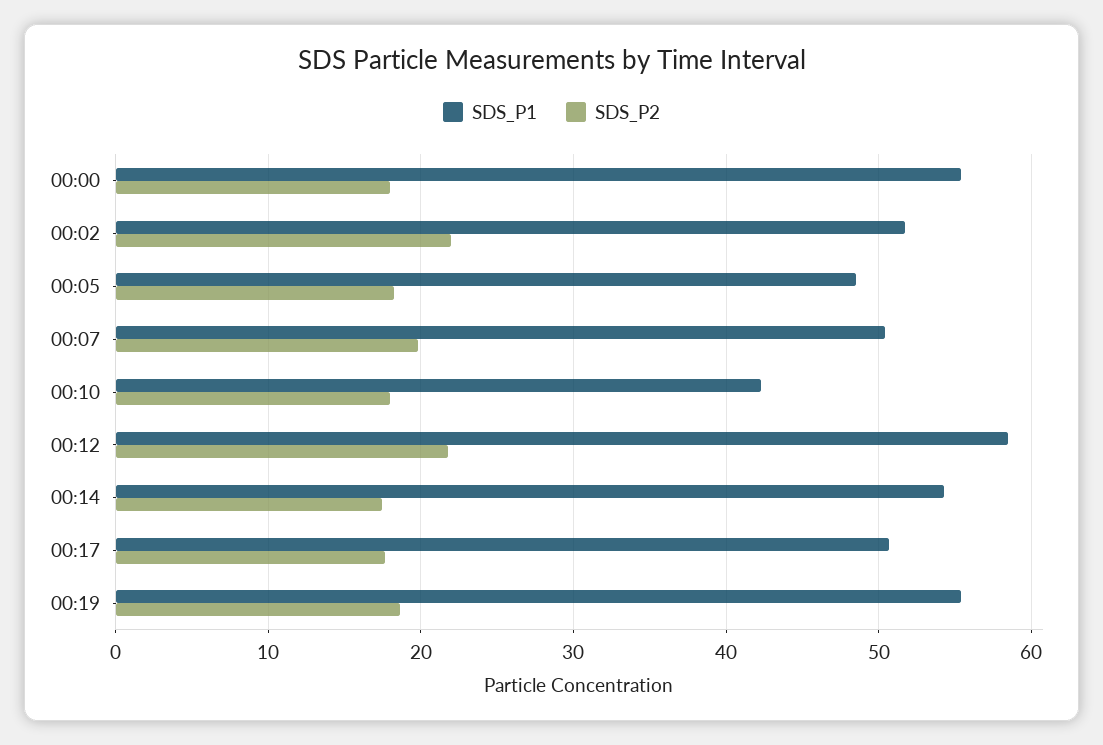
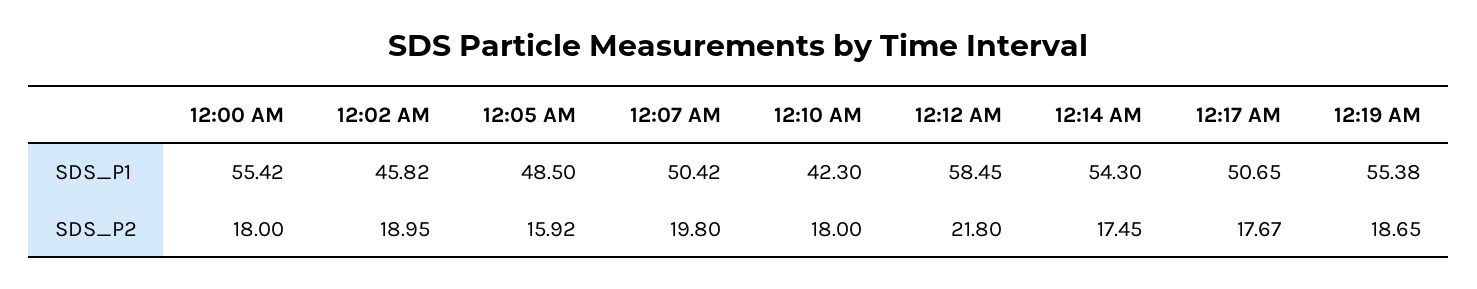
  {
    "SDS_P1": {
      "00:00": 55.42,
-     "00:02": 52,
+     "00:02": 45.82,
      "00:05": 48.5,
      "00:07": 50.42,
      "00:10": 42.3,
      "00:12": 58.45,
      "00:14": 54.3,
      "00:17": 50.65,
      "00:19": 55.38
    },
    "SDS_P2": {
      "00:00": 18,
-     "00:02": 22,
+     "00:02": 18.95,
-     "00:05": 18,
+     "00:05": 15.92,
      "00:07": 19.8,
      "00:10": 18,
      "00:12": 21.8,
      "00:14": 17.45,
      "00:17": 17.67,
      "00:19": 18.65
    }
  }

